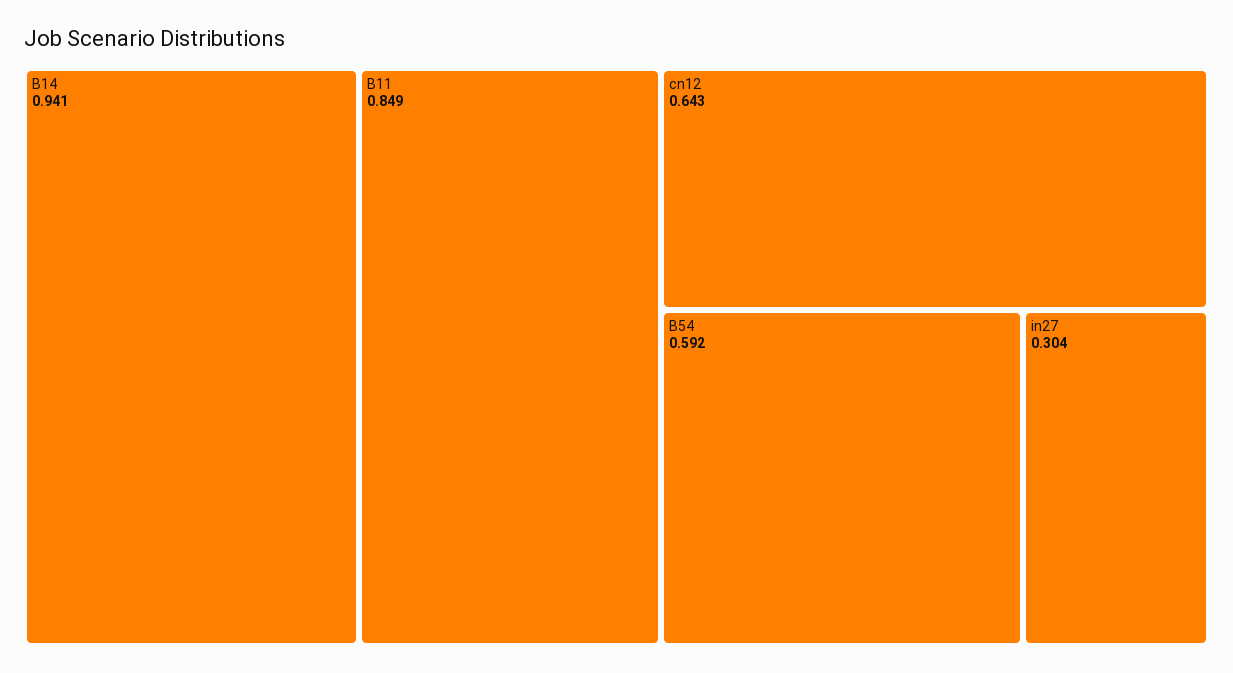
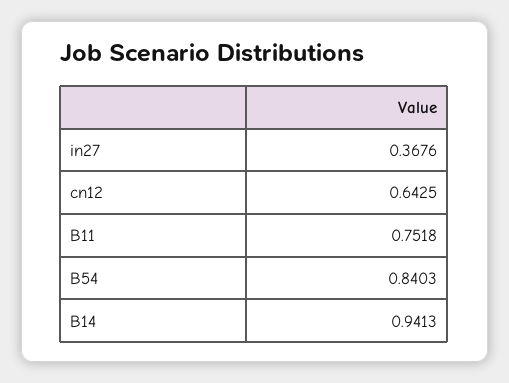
  {
    "B14": 0.9413,
-   "B11": 0.849,
+   "B11": 0.7518,
    "cn12": 0.6425,
-   "B54": 0.592,
+   "B54": 0.8403,
-   "in27": 0.304
+   "in27": 0.3676
  }

